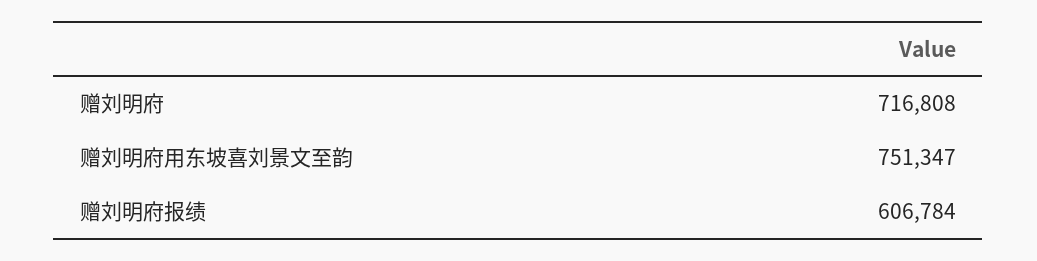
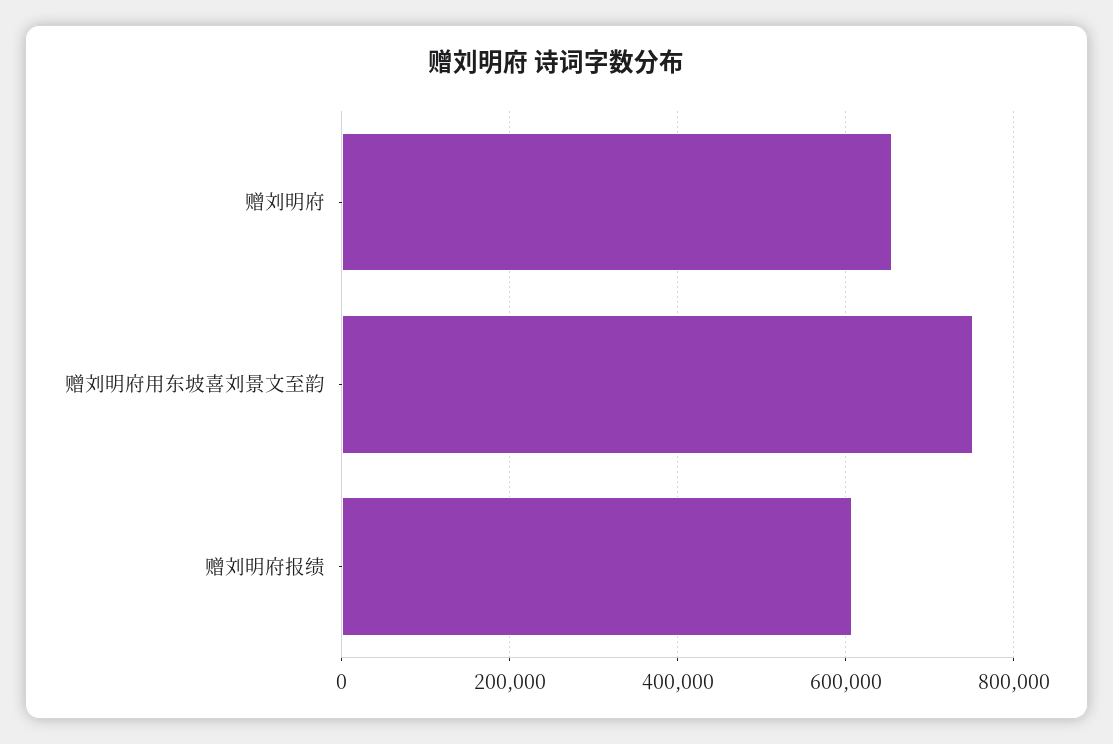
  {
-   "赠刘明府": 716808,
+   "赠刘明府": 660000,
    "赠刘明府用东坡喜刘景文至韵": 751347,
    "赠刘明府报绩": 606784
  }

